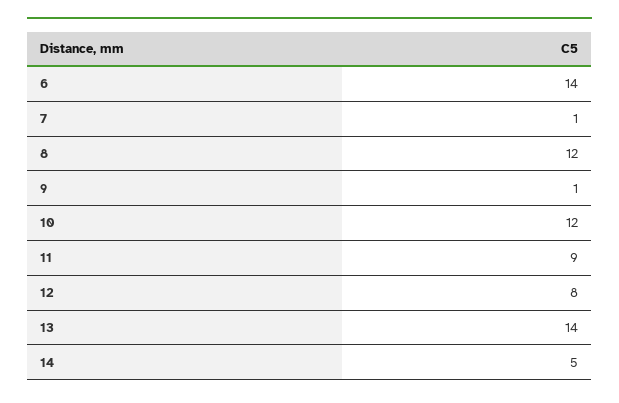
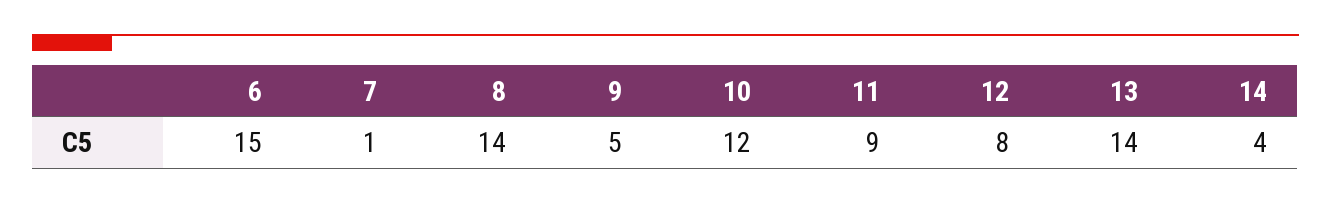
  {
-   "6": 14,
+   "6": 15,
    "7": 1,
-   "8": 12,
+   "8": 14,
-   "9": 1,
+   "9": 5,
    "10": 12,
    "11": 9,
    "12": 8,
    "13": 14,
-   "14": 5
+   "14": 4
  }

